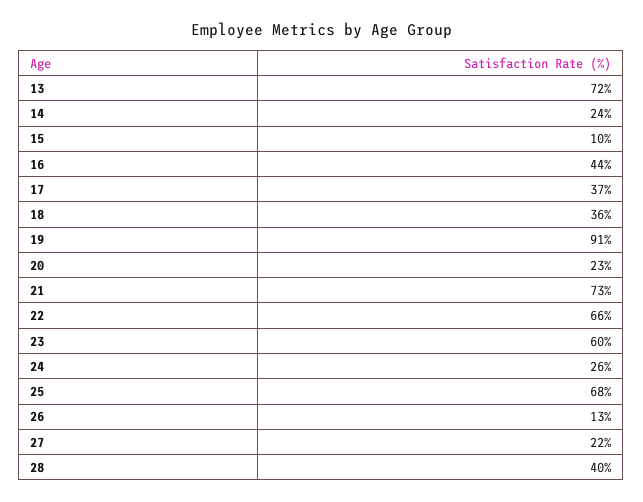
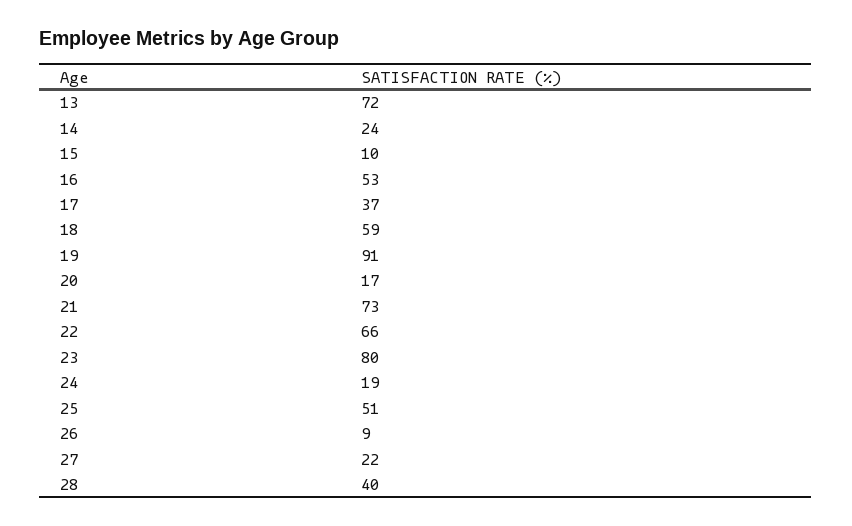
  {
    "13": 72,
    "14": 24,
    "15": 10,
-   "16": 44,
+   "16": 53,
    "17": 37,
-   "18": 36,
+   "18": 59,
    "19": 91,
-   "20": 23,
+   "20": 17,
    "21": 73,
    "22": 66,
-   "23": 60,
+   "23": 80,
-   "24": 26,
+   "24": 19,
-   "25": 68,
+   "25": 51,
-   "26": 13,
+   "26": 9,
    "27": 22,
    "28": 40
  }

